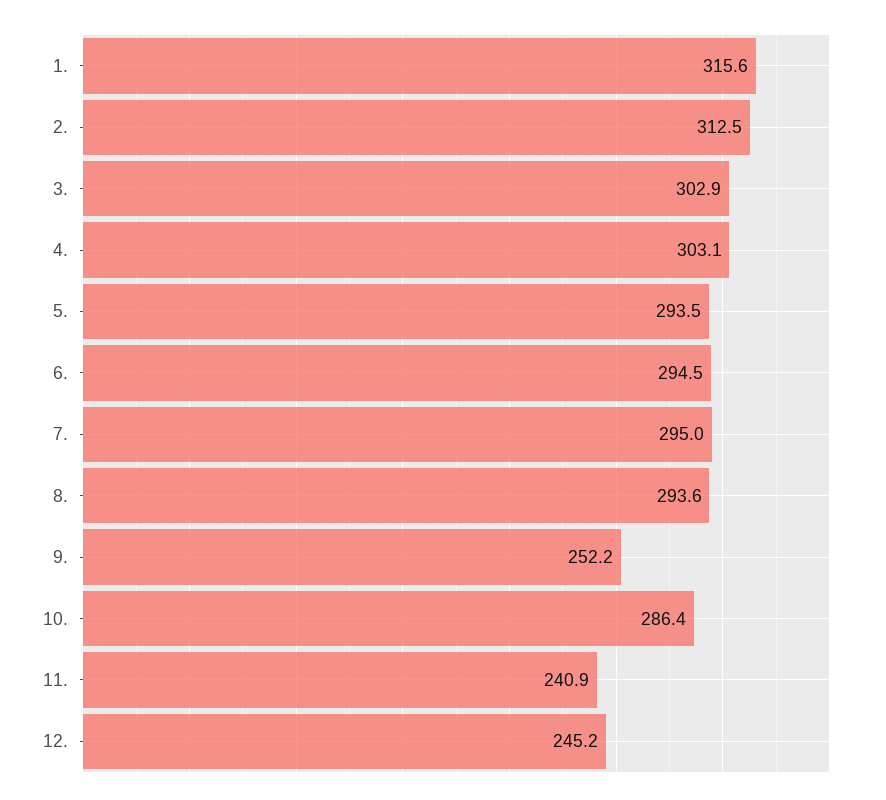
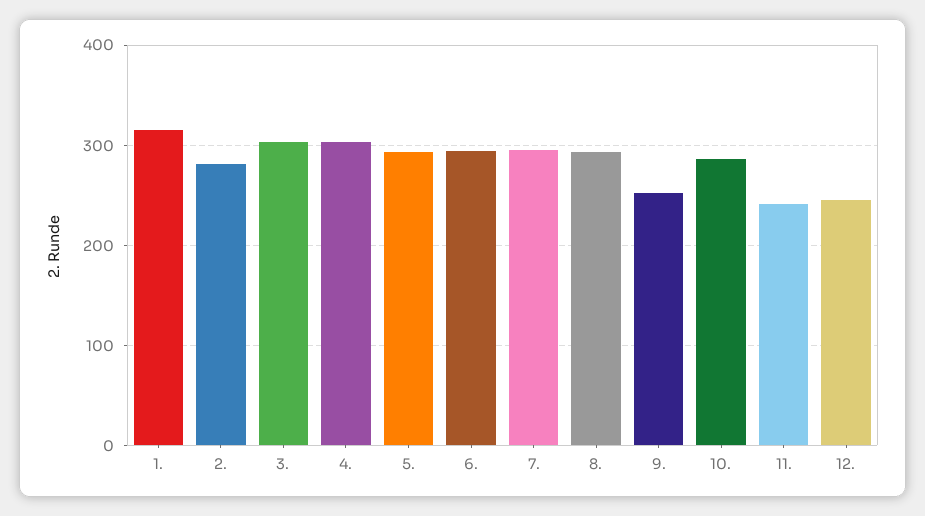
  {
    "1.": 315.6,
-   "2.": 312.5,
+   "2.": 280,
    "3.": 302.9,
    "4.": 303.1,
    "5.": 293.5,
    "6.": 294.5,
    "7.": 295,
    "8.": 293.6,
    "9.": 252.2,
    "10.": 286.4,
    "11.": 240.9,
    "12.": 245.2
  }

